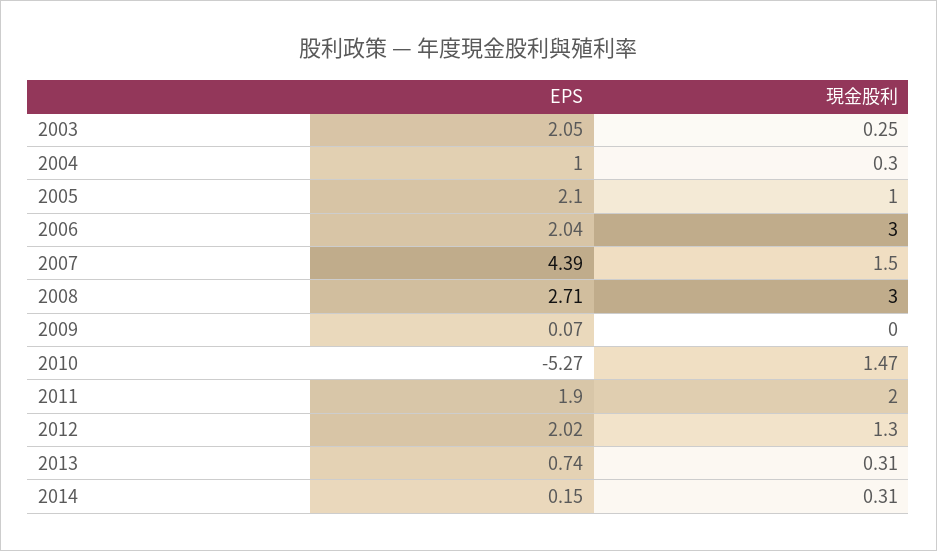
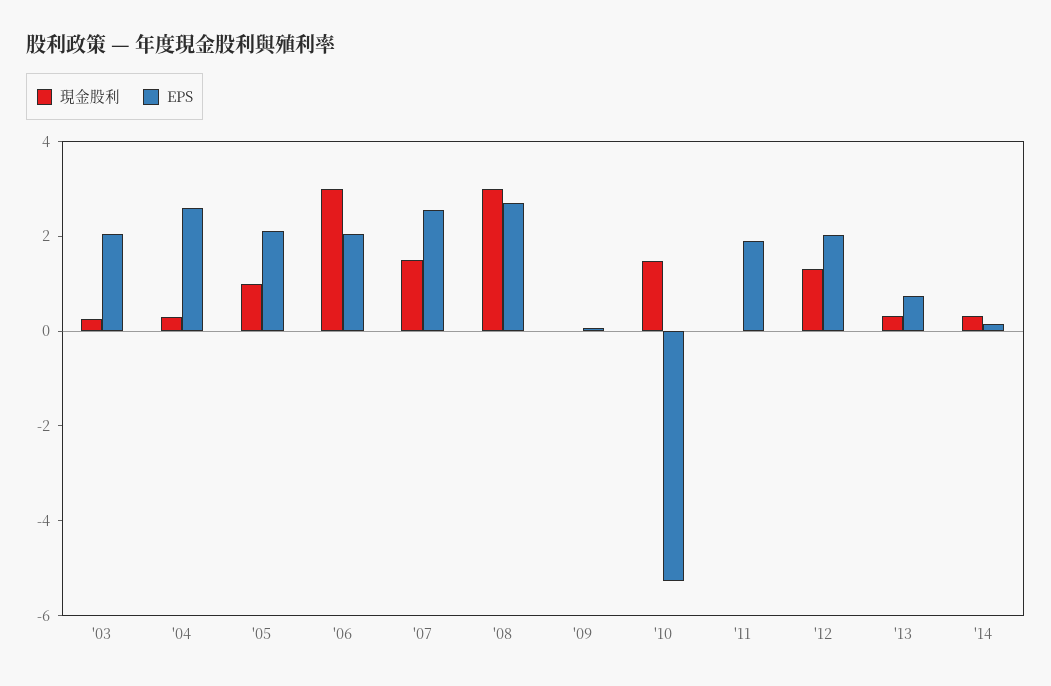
  {
    "EPS": {
      "2003": 2.05,
-     "2004": 1,
+     "2004": 2.5,
      "2005": 2.1,
      "2006": 2.04,
-     "2007": 4.39,
+     "2007": 2.5,
      "2008": 2.71,
      "2009": 0.07,
      "2010": -5.27,
      "2011": 1.9,
      "2012": 2.02,
      "2013": 0.74,
      "2014": 0.15
    },
    "現金股利": {
      "2003": 0.25,
      "2004": 0.3,
      "2005": 1,
      "2006": 3,
      "2007": 1.5,
      "2008": 3,
      "2009": 0,
      "2010": 1.47,
-     "2011": 2,
+     "2011": 0,
      "2012": 1.3,
      "2013": 0.31,
      "2014": 0.31
    }
  }

